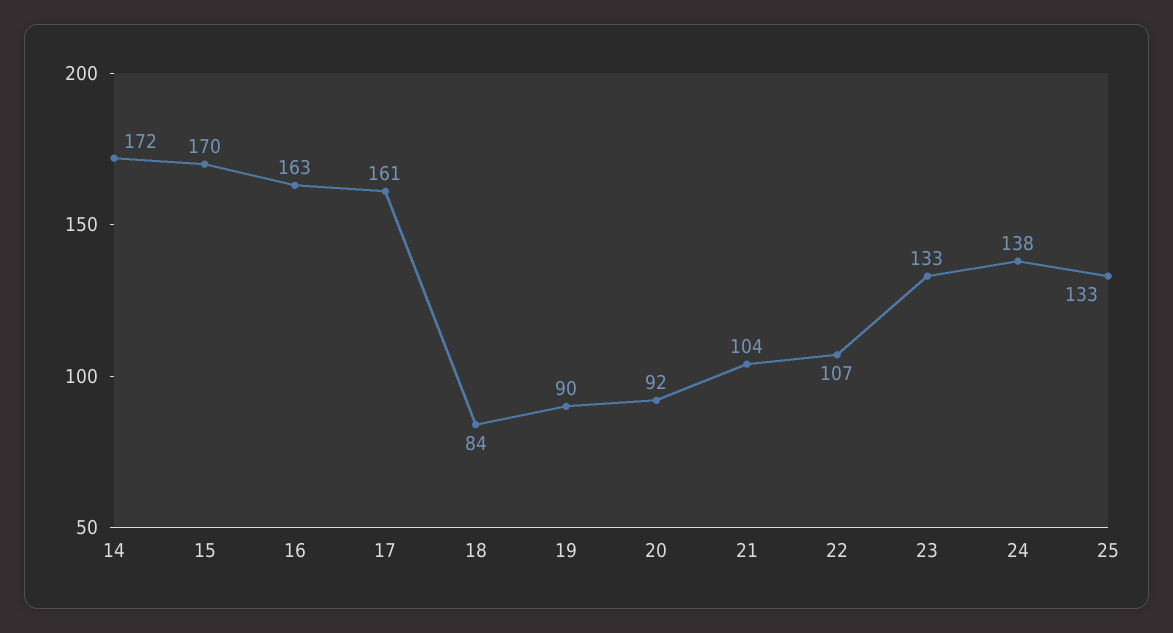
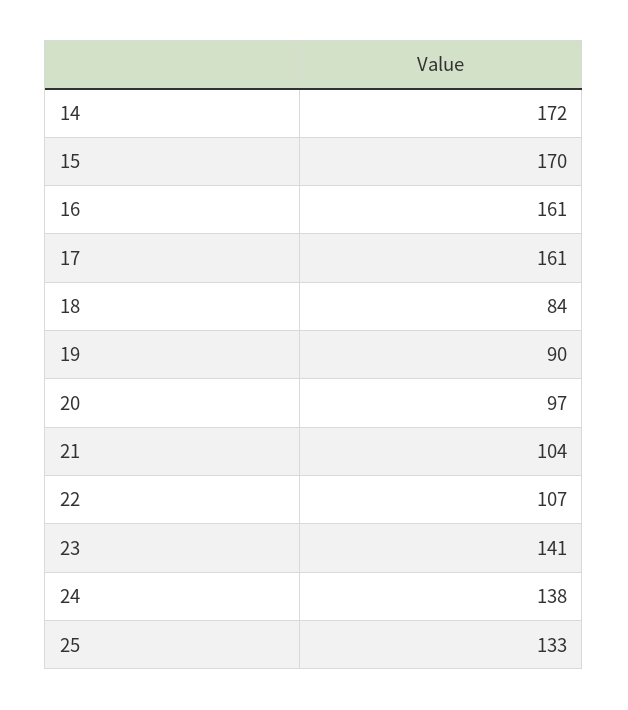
  {
    "14": 172,
    "15": 170,
-   "16": 163,
+   "16": 161,
    "17": 161,
    "18": 84,
    "19": 90,
-   "20": 92,
+   "20": 97,
    "21": 104,
    "22": 107,
-   "23": 133,
+   "23": 141,
    "24": 138,
    "25": 133
  }

